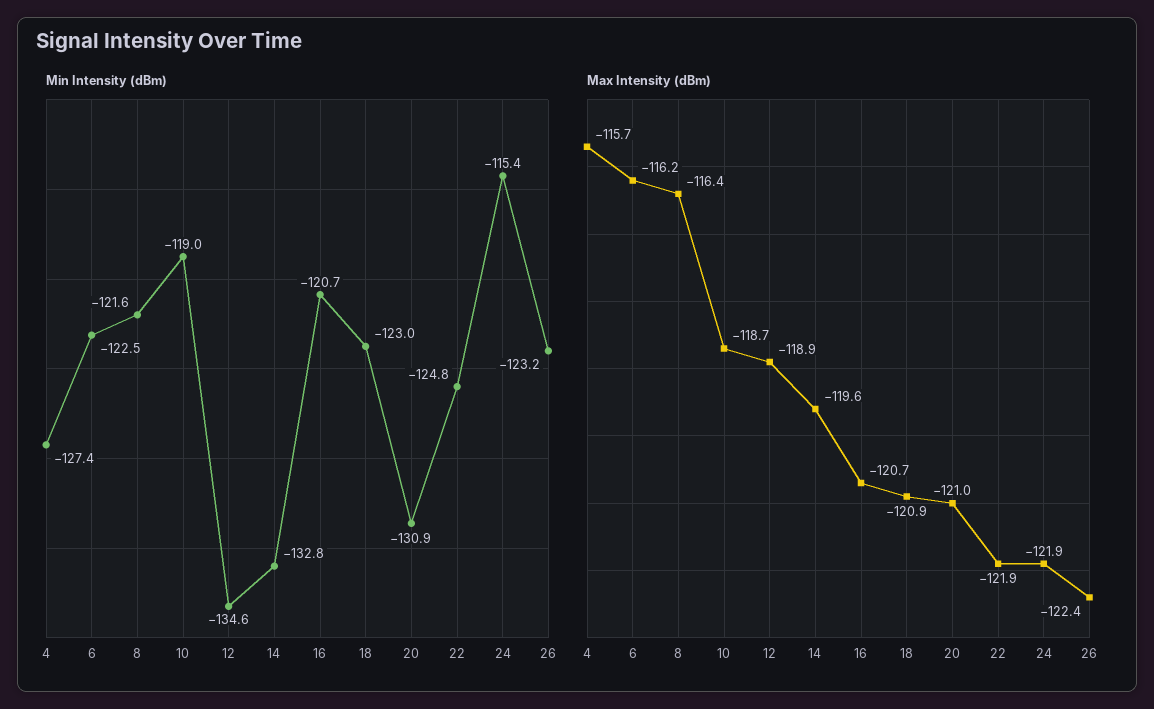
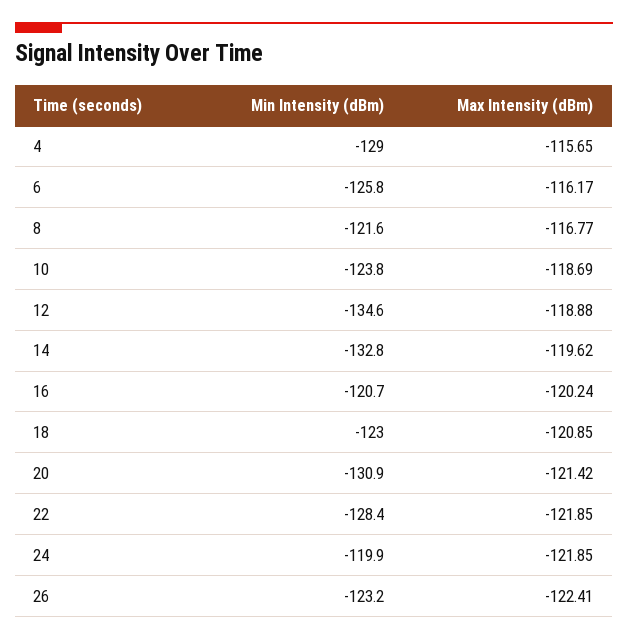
  {
    "Min Intensity (dBm)": {
-     "4": -127.4,
+     "4": -129,
-     "6": -122.5,
+     "6": -125.8,
      "8": -121.6,
-     "10": -119,
+     "10": -123.8,
      "12": -134.6,
      "14": -132.8,
      "16": -120.7,
      "18": -123,
      "20": -130.9,
-     "22": -124.8,
+     "22": -128.4,
-     "24": -115.4,
+     "24": -119.9,
      "26": -123.2
    },
    "Max Intensity (dBm)": {
      "4": -115.65,
      "6": -116.17,
-     "8": -116.4,
+     "8": -116.77,
      "10": -118.69,
      "12": -118.88,
      "14": -119.62,
-     "16": -120.7,
+     "16": -120.24,
      "18": -120.85,
-     "20": -121,
+     "20": -121.42,
      "22": -121.85,
      "24": -121.85,
      "26": -122.41
    }
  }

